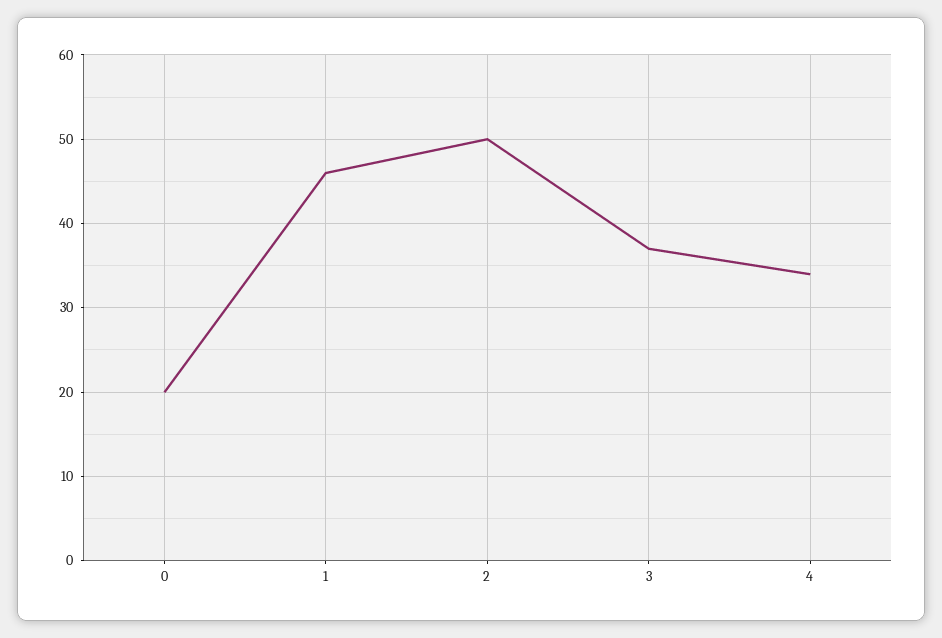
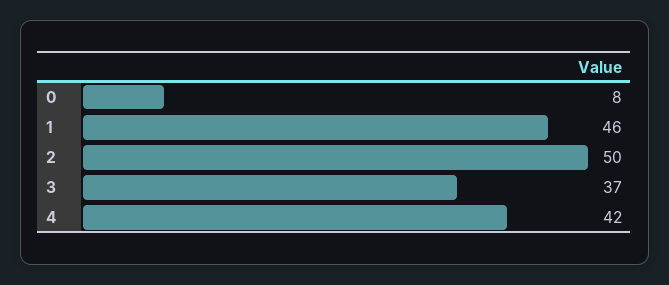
  {
-   "0": 20,
+   "0": 8,
    "1": 46,
    "2": 50,
    "3": 37,
-   "4": 34
+   "4": 42
  }

